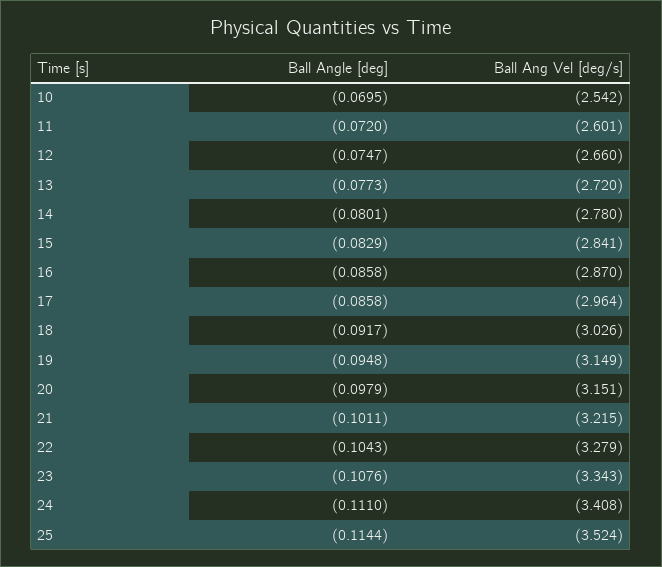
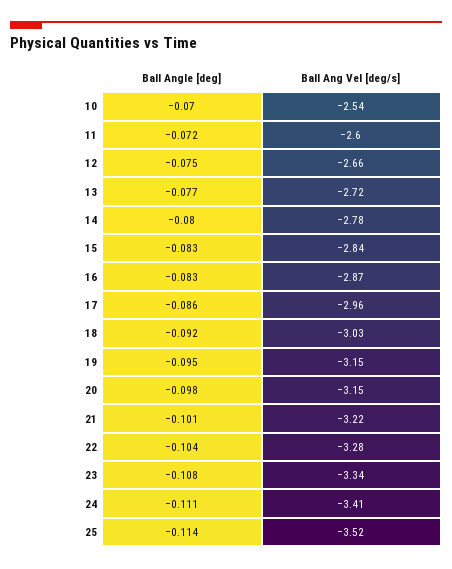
  {
    "Ball Angle [deg]": {
      "10": -0.0695,
      "11": -0.072,
      "12": -0.0747,
      "13": -0.0773,
      "14": -0.0801,
      "15": -0.0829,
-     "16": -0.0858,
+     "16": -0.083,
      "17": -0.0858,
      "18": -0.0917,
      "19": -0.0948,
      "20": -0.0979,
      "21": -0.1011,
      "22": -0.1043,
      "23": -0.1076,
      "24": -0.111,
      "25": -0.1144
    },
    "Ball Ang Vel [deg/s]": {
      "10": -2.542,
      "11": -2.601,
      "12": -2.66,
      "13": -2.72,
      "14": -2.78,
      "15": -2.841,
      "16": -2.87,
      "17": -2.964,
      "18": -3.026,
      "19": -3.149,
      "20": -3.151,
      "21": -3.215,
      "22": -3.279,
      "23": -3.343,
      "24": -3.408,
      "25": -3.524
    }
  }

